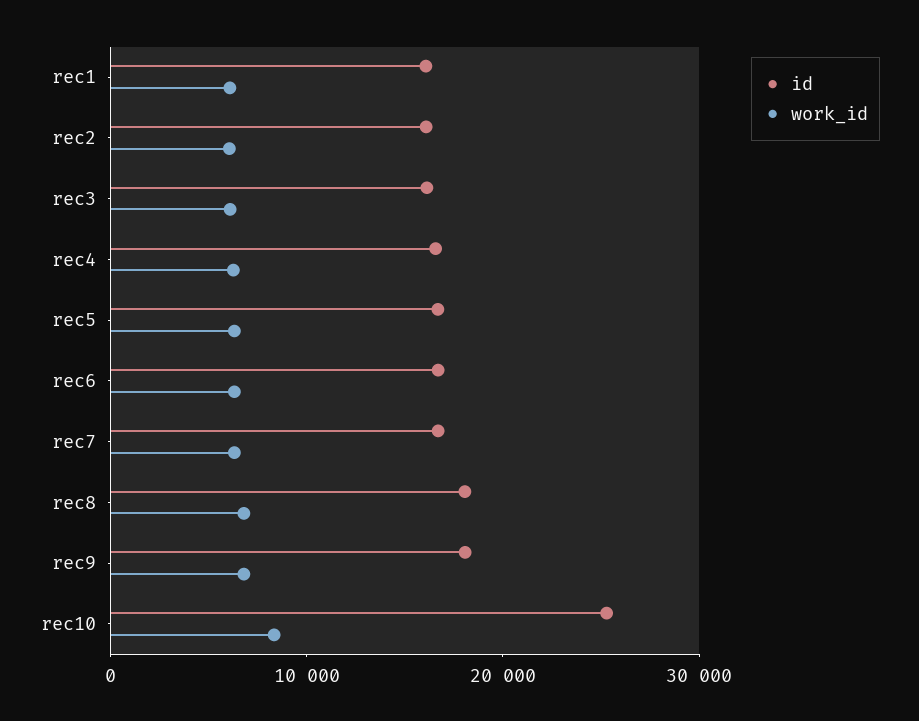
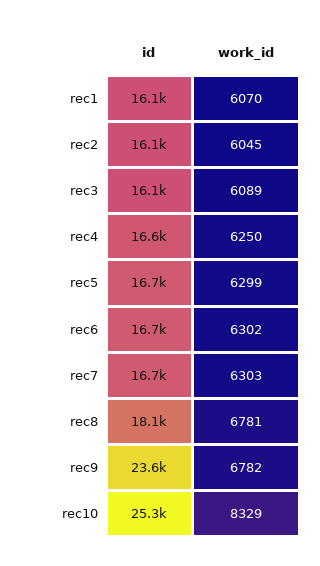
  {
    "id": {
      "rec1": 16100,
      "rec2": 16100,
      "rec3": 16100,
      "rec4": 16600,
      "rec5": 16700,
      "rec6": 16700,
      "rec7": 16700,
      "rec8": 18100,
-     "rec9": 18000,
+     "rec9": 23600,
      "rec10": 25300
    },
    "work_id": {
      "rec1": 6070,
      "rec2": 6045,
      "rec3": 6089,
      "rec4": 6250,
      "rec5": 6299,
      "rec6": 6302,
      "rec7": 6303,
      "rec8": 6781,
      "rec9": 6782,
      "rec10": 8329
    }
  }

